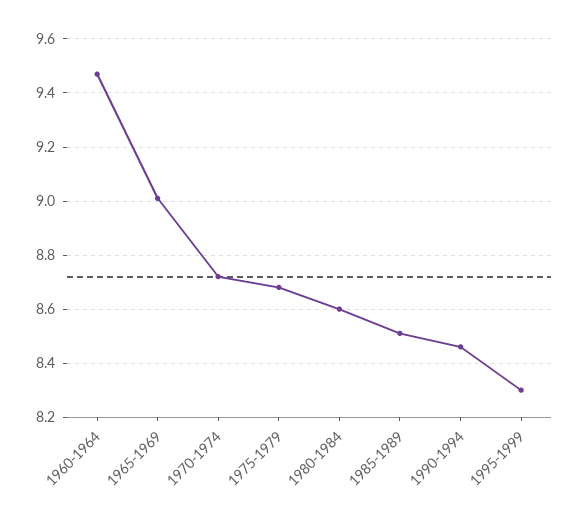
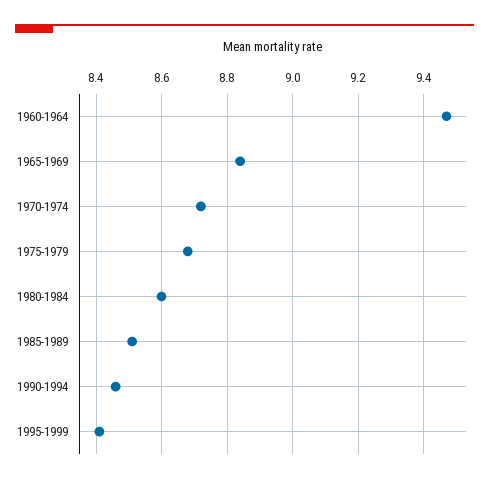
  {
    "1960-1964": 9.45,
-   "1965-1969": 9,
+   "1965-1969": 8.85,
    "1970-1974": 8.7,
    "1975-1979": 8.7,
    "1980-1984": 8.6,
    "1985-1989": 8.5,
    "1990-1994": 8.45,
-   "1995-1999": 8.3
+   "1995-1999": 8.4
  }

